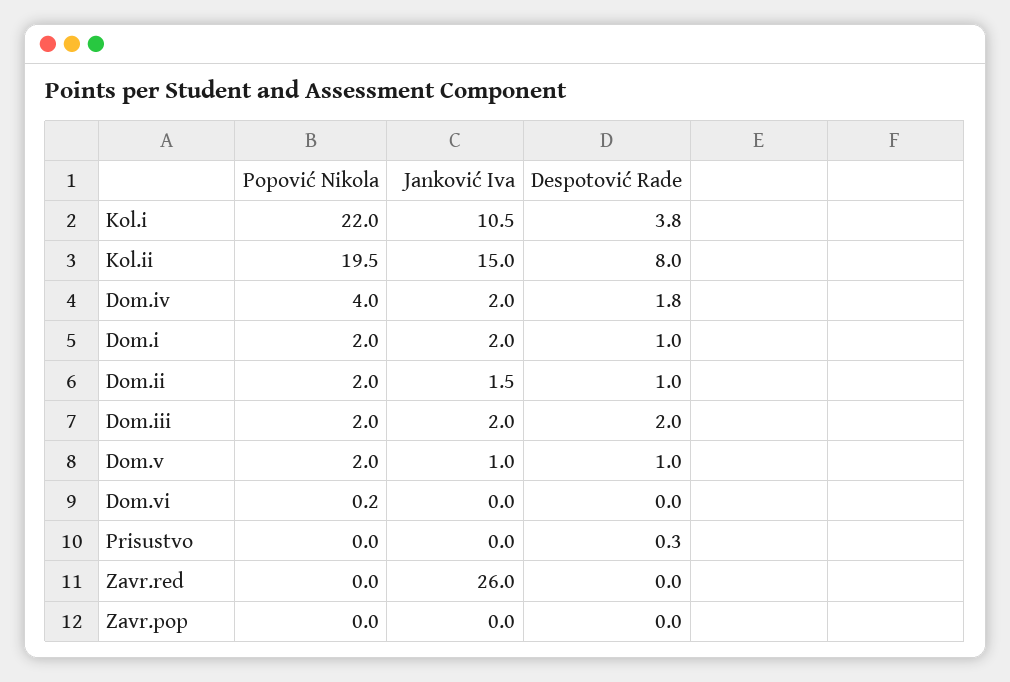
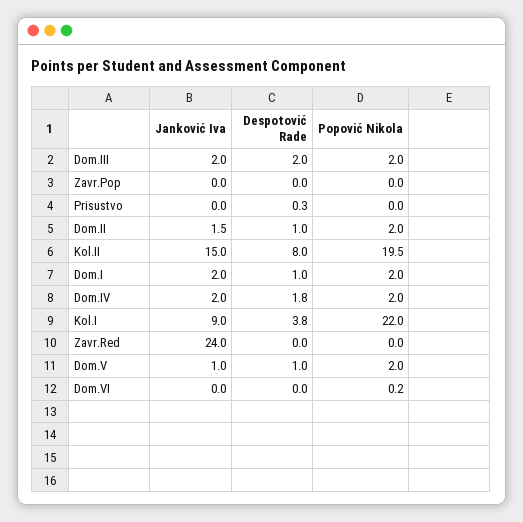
  {
    "Popović Nikola": {
      "Kol.i": 22,
      "Kol.ii": 19.5,
-     "Dom.iv": 4,
+     "Dom.iv": 2,
      "Dom.i": 2,
      "Dom.ii": 2,
      "Dom.iii": 2,
      "Dom.v": 2,
      "Dom.vi": 0.2,
      "Prisustvo": 0,
      "Zavr.red": 0,
      "Zavr.pop": 0
    },
    "Janković Iva": {
-     "Kol.i": 10.5,
+     "Kol.i": 9,
      "Kol.ii": 15,
      "Dom.iv": 2,
      "Dom.i": 2,
      "Dom.ii": 1.5,
      "Dom.iii": 2,
      "Dom.v": 1,
      "Dom.vi": 0,
      "Prisustvo": 0,
-     "Zavr.red": 26,
+     "Zavr.red": 24,
      "Zavr.pop": 0
    },
    "Despotović Rade": {
      "Kol.i": 3.8,
      "Kol.ii": 8,
      "Dom.iv": 1.8,
      "Dom.i": 1,
      "Dom.ii": 1,
      "Dom.iii": 2,
      "Dom.v": 1,
      "Dom.vi": 0,
      "Prisustvo": 0.3,
      "Zavr.red": 0,
      "Zavr.pop": 0
    }
  }

